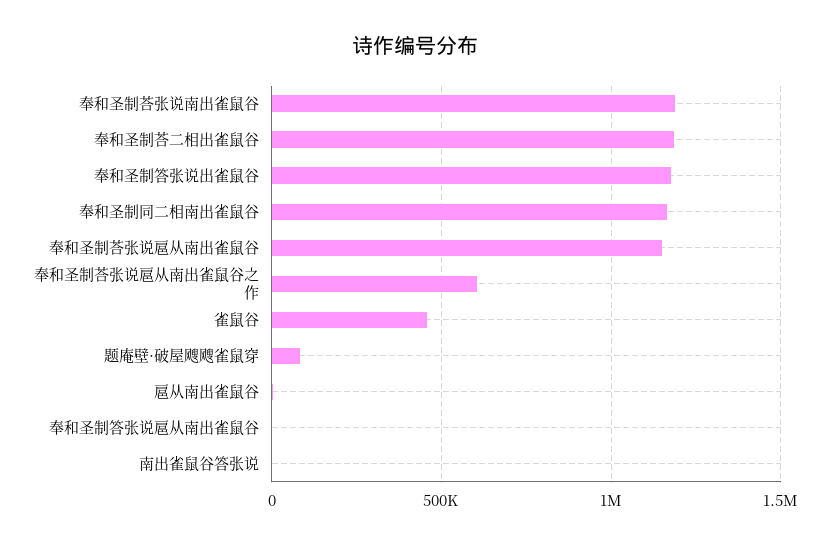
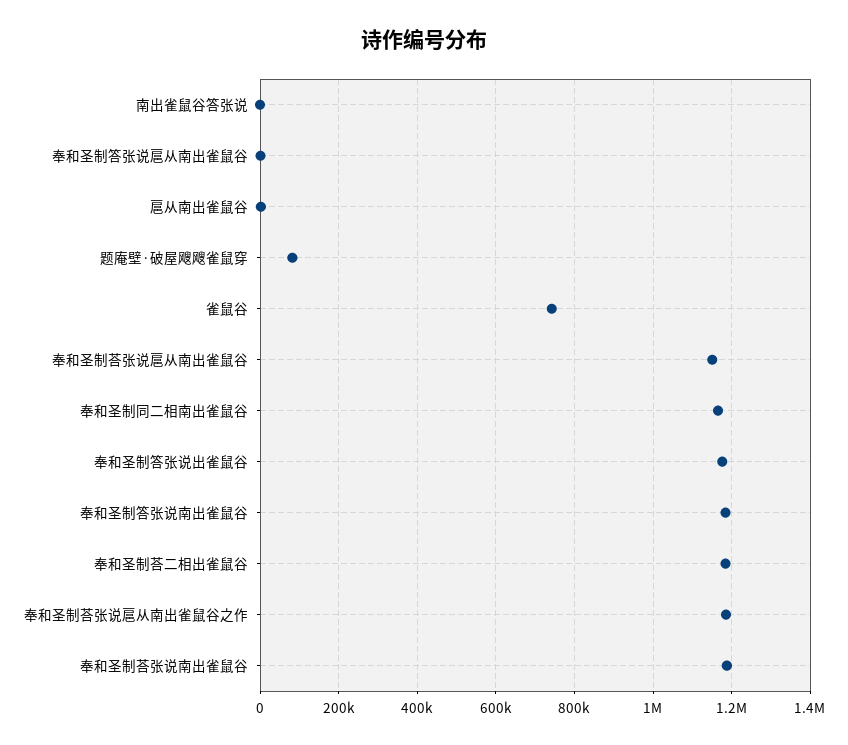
  {
    "奉和圣制荅张说南出雀鼠谷": 1180000,
    "奉和圣制荅二相出雀鼠谷": 1180000,
    "奉和圣制答张说出雀鼠谷": 1180000,
    "奉和圣制同二相南出雀鼠谷": 1160000,
    "奉和圣制荅张说扈从南出雀鼠谷": 1160000,
-   "奉和圣制荅张说扈从南出雀鼠谷之作": 600000,
+   "奉和圣制荅张说扈从南出雀鼠谷之作": 1180000,
-   "雀鼠谷": 450000,
+   "雀鼠谷": 740000,
    "题庵壁·破屋飕飕雀鼠穿": 80000,
    "扈从南出雀鼠谷": 0,
    "奉和圣制答张说扈从南出雀鼠谷": 0,
-   "南出雀鼠谷答张说": 0
+   "南出雀鼠谷答张说": 0,
+   "奉和圣制答张说南出雀鼠谷": 1180000
  }

